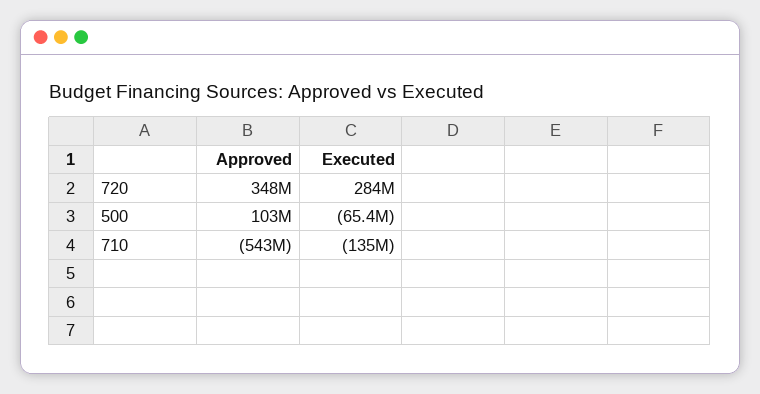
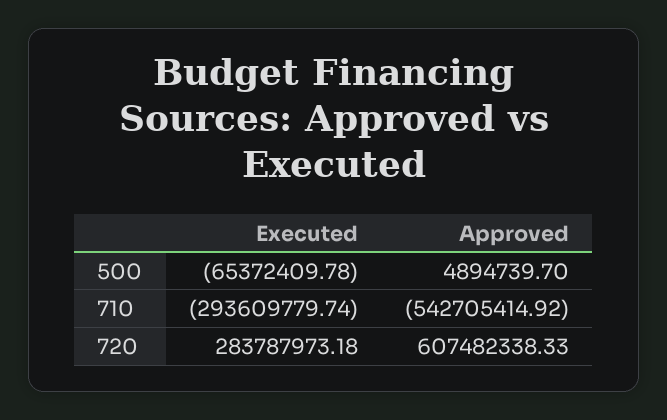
  {
    "Approved": {
-     "720": 348000000,
+     "720": 607482338.33,
-     "500": 103000000,
+     "500": 4894739.7,
      "710": -542705414.92
    },
    "Executed": {
      "720": 283787973.18,
      "500": -65372409.78,
-     "710": -135000000
+     "710": -293609779.74
    }
  }

